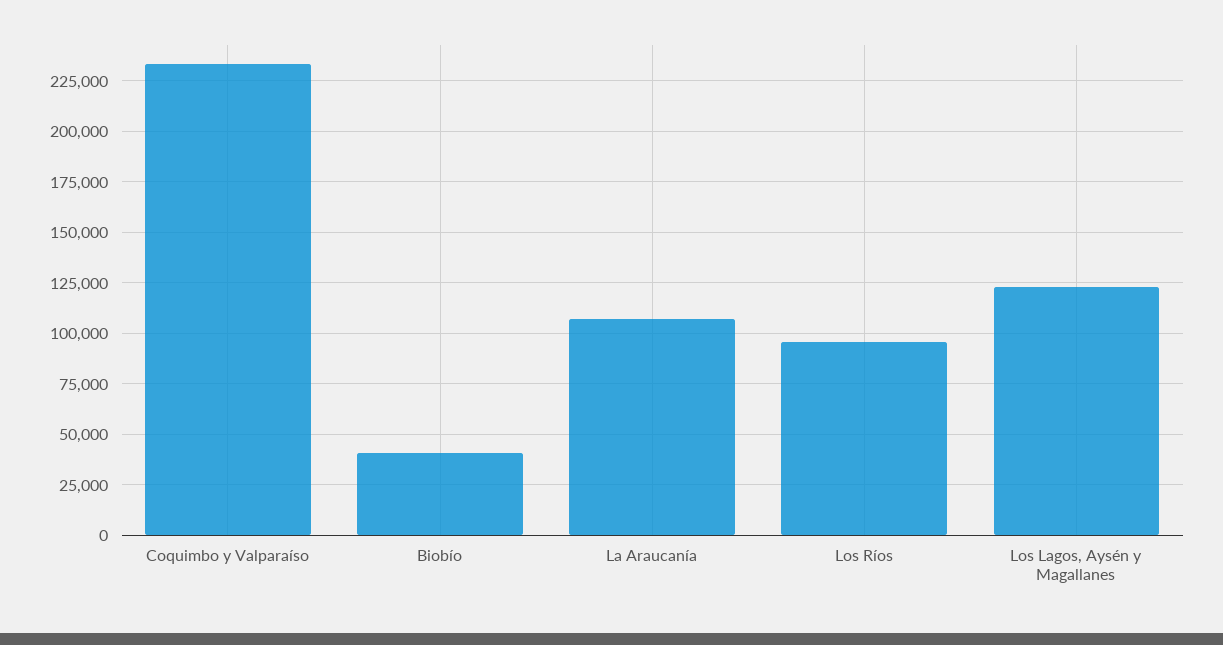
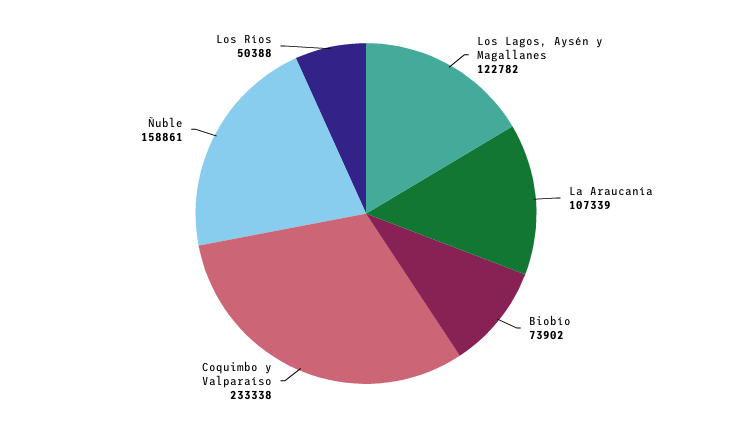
  {
    "Coquimbo y Valparaíso": 233338,
-   "Biobío": 40000,
+   "Biobío": 73902,
    "La Araucanía": 107339,
-   "Los Ríos": 95000,
+   "Los Ríos": 50388,
-   "Los Lagos, Aysén y Magallanes": 122782
+   "Los Lagos, Aysén y Magallanes": 122782,
+   "Ñuble": 158861
  }

